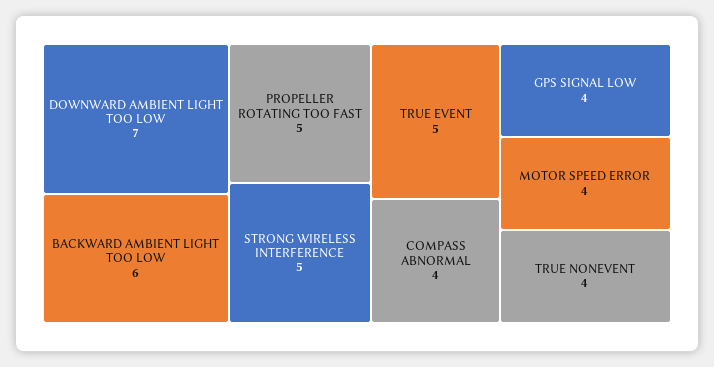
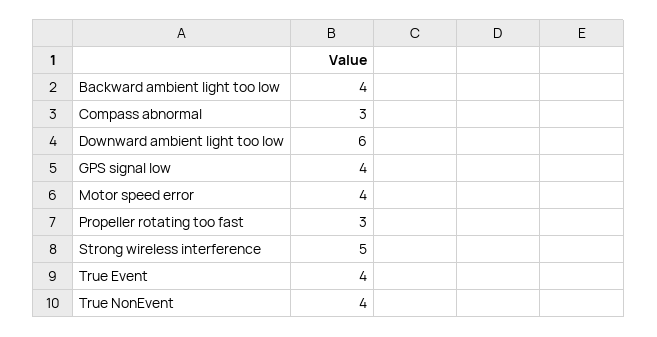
  {
-   "DOWNWARD AMBIENT LIGHT TOO LOW": 7,
+   "DOWNWARD AMBIENT LIGHT TOO LOW": 6,
-   "BACKWARD AMBIENT LIGHT TOO LOW": 6,
+   "BACKWARD AMBIENT LIGHT TOO LOW": 4,
-   "PROPELLER ROTATING TOO FAST": 5,
+   "PROPELLER ROTATING TOO FAST": 3,
    "STRONG WIRELESS INTERFERENCE": 5,
-   "TRUE EVENT": 5,
+   "TRUE EVENT": 4,
-   "COMPASS ABNORMAL": 4,
+   "COMPASS ABNORMAL": 3,
    "GPS SIGNAL LOW": 4,
    "MOTOR SPEED ERROR": 4,
    "TRUE NONEVENT": 4
  }

